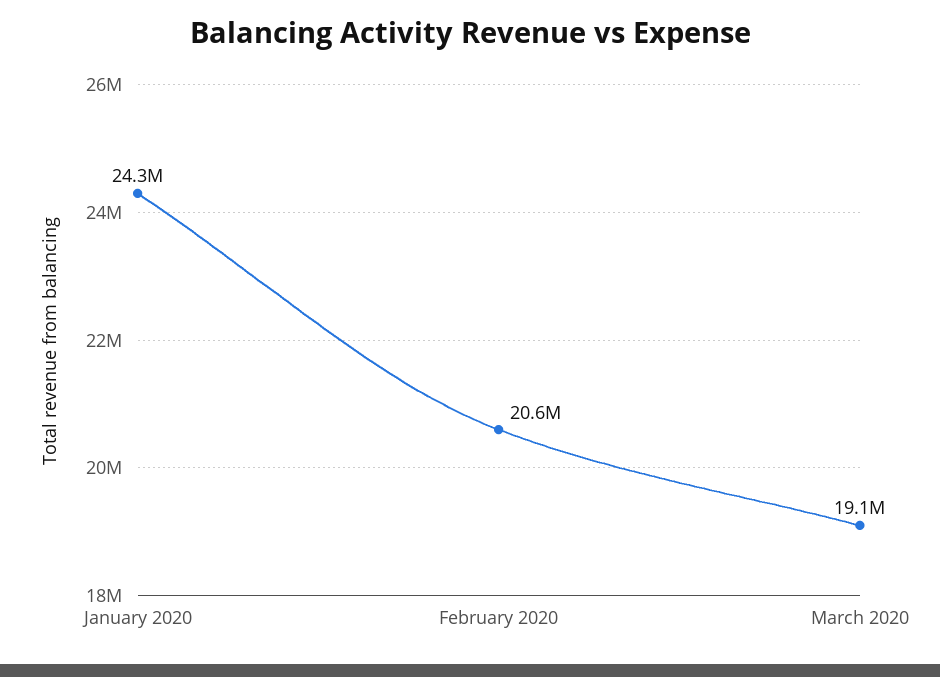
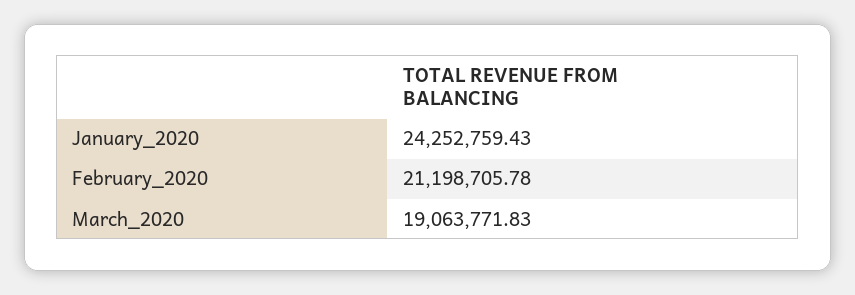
  {
    "January 2020": 24252759.43,
-   "February 2020": 20600000,
+   "February 2020": 21198705.78,
    "March 2020": 19063771.83
  }

